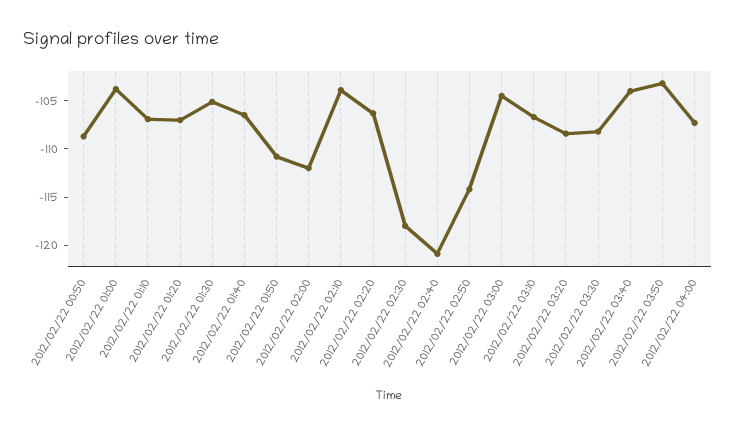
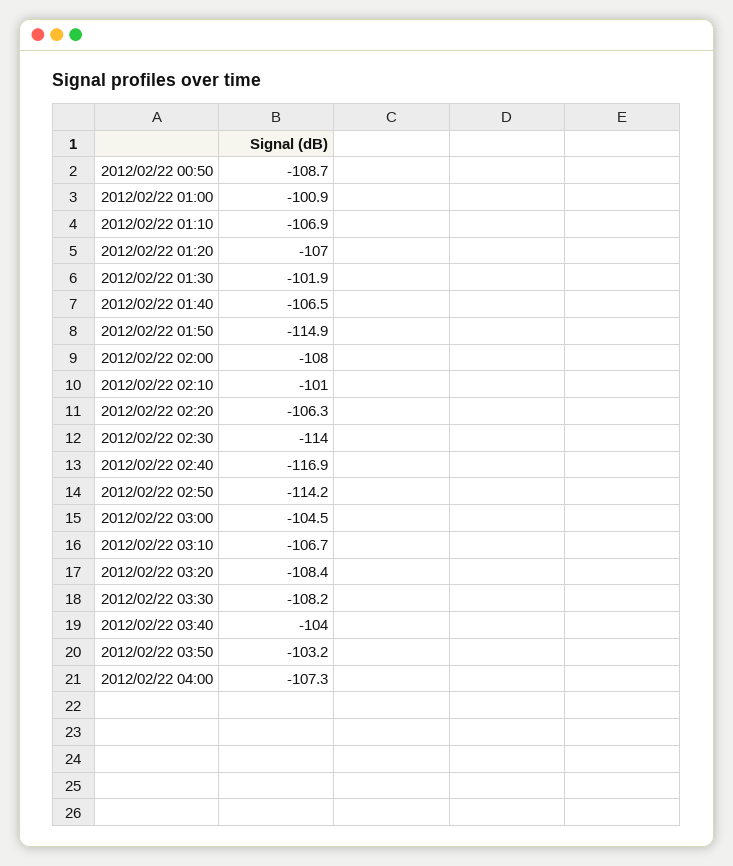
  {
    "2012/02/22 00:50": -108.7,
-   "2012/02/22 01:00": -104,
+   "2012/02/22 01:00": -100.9,
    "2012/02/22 01:10": -106.9,
    "2012/02/22 01:20": -107,
-   "2012/02/22 01:30": -105,
+   "2012/02/22 01:30": -101.9,
    "2012/02/22 01:40": -106.5,
-   "2012/02/22 01:50": -111,
+   "2012/02/22 01:50": -114.9,
-   "2012/02/22 02:00": -112,
+   "2012/02/22 02:00": -108,
-   "2012/02/22 02:10": -104,
+   "2012/02/22 02:10": -101,
    "2012/02/22 02:20": -106.3,
-   "2012/02/22 02:30": -118,
+   "2012/02/22 02:30": -114,
-   "2012/02/22 02:40": -121,
+   "2012/02/22 02:40": -116.9,
    "2012/02/22 02:50": -114.2,
    "2012/02/22 03:00": -104.5,
    "2012/02/22 03:10": -106.7,
    "2012/02/22 03:20": -108.4,
    "2012/02/22 03:30": -108.2,
    "2012/02/22 03:40": -104,
    "2012/02/22 03:50": -103.2,
    "2012/02/22 04:00": -107.3
  }

